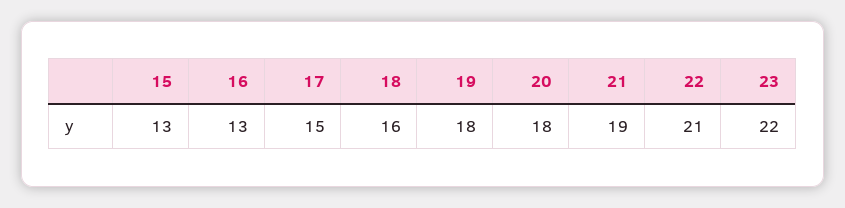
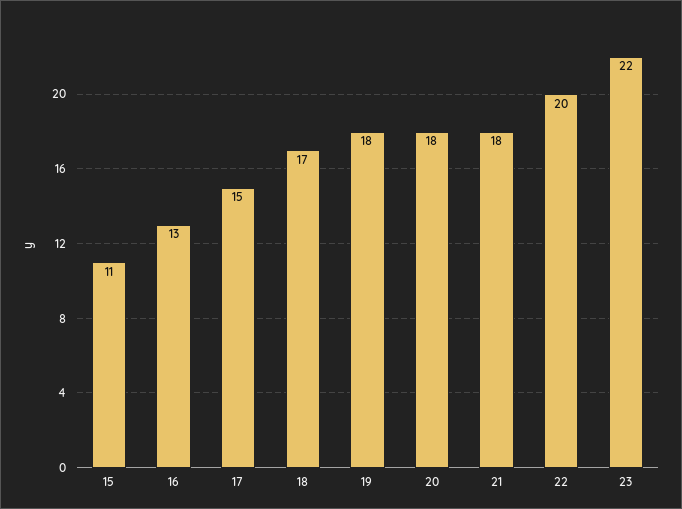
  {
-   "15": 13,
+   "15": 11,
    "16": 13,
    "17": 15,
-   "18": 16,
+   "18": 17,
    "19": 18,
    "20": 18,
-   "21": 19,
+   "21": 18,
-   "22": 21,
+   "22": 20,
    "23": 22
  }

